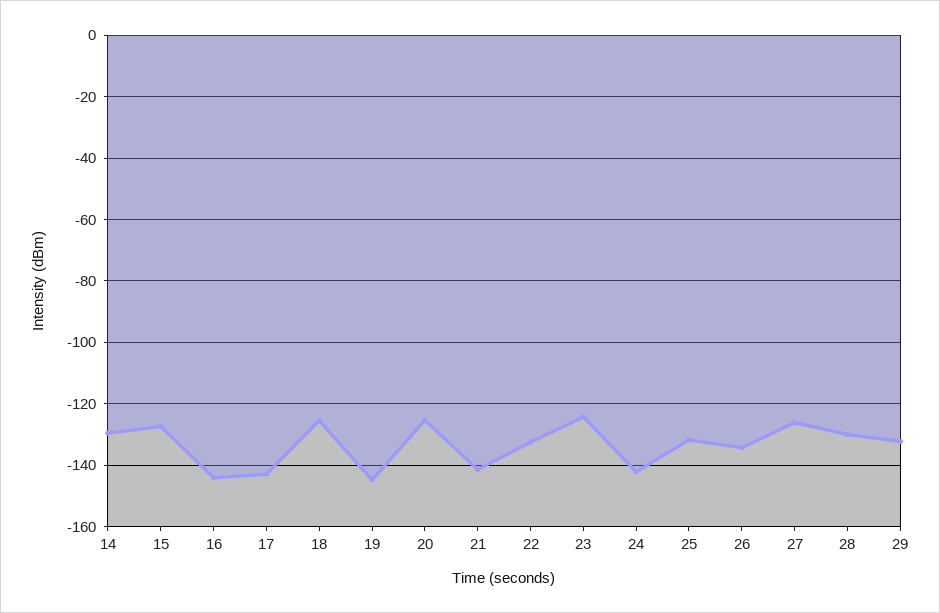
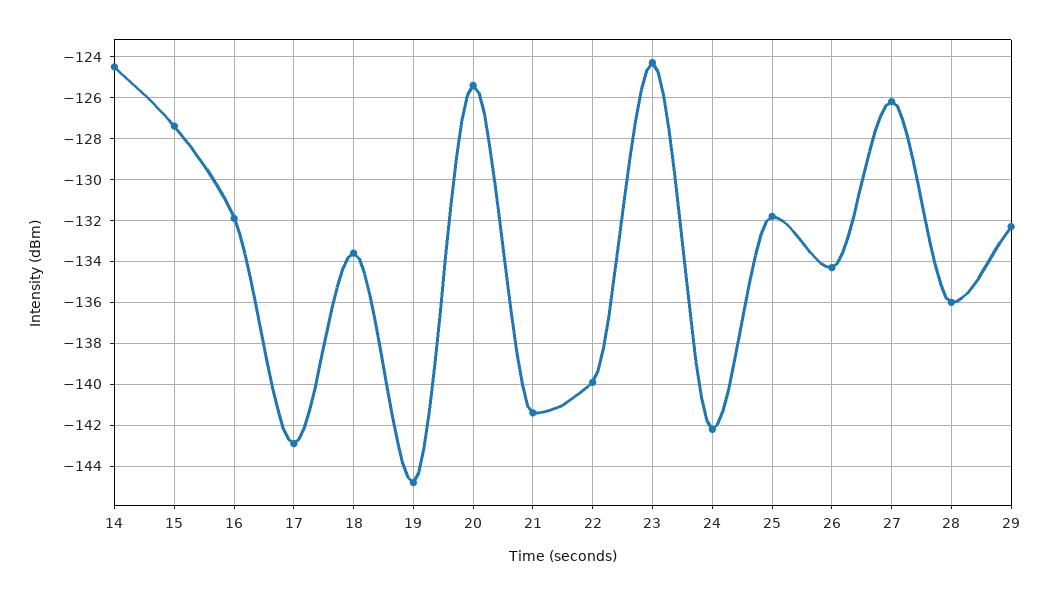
  {
-   "14": -130,
+   "14": -124.5,
    "15": -127.5,
-   "16": -144,
+   "16": -132,
    "17": -143,
-   "18": -126,
+   "18": -133.5,
    "19": -145,
    "20": -125.5,
    "21": -141.5,
-   "22": -132,
+   "22": -140,
    "23": -124.5,
    "24": -142,
    "25": -132,
    "26": -134.5,
    "27": -126,
-   "28": -130,
+   "28": -136,
    "29": -132.5
  }

